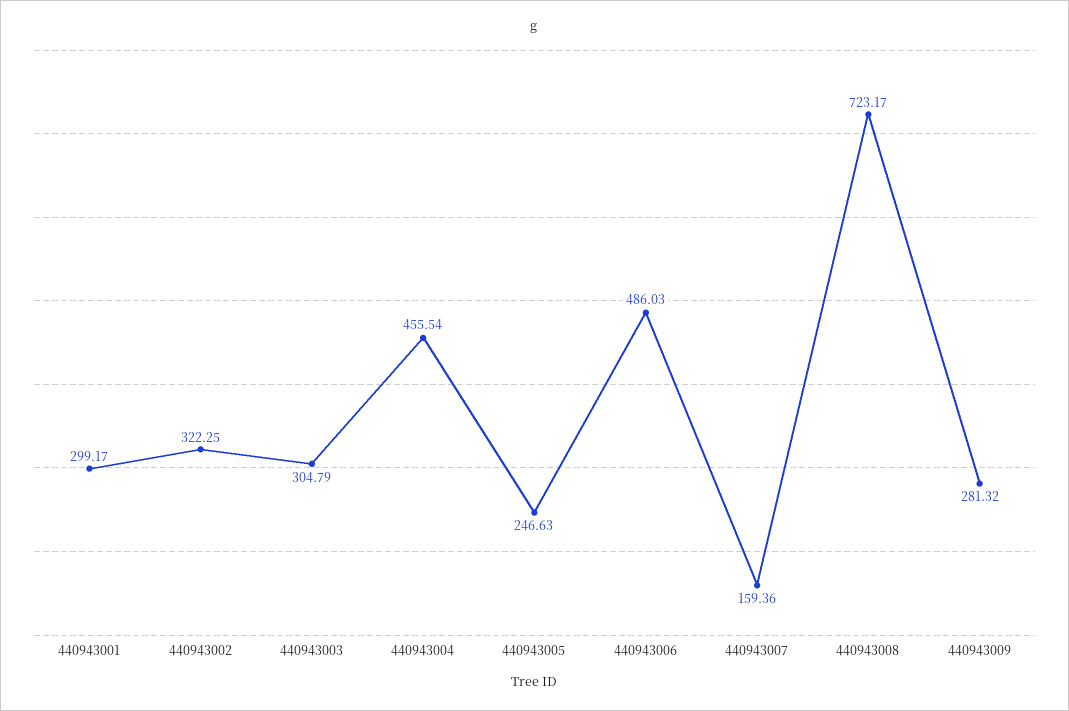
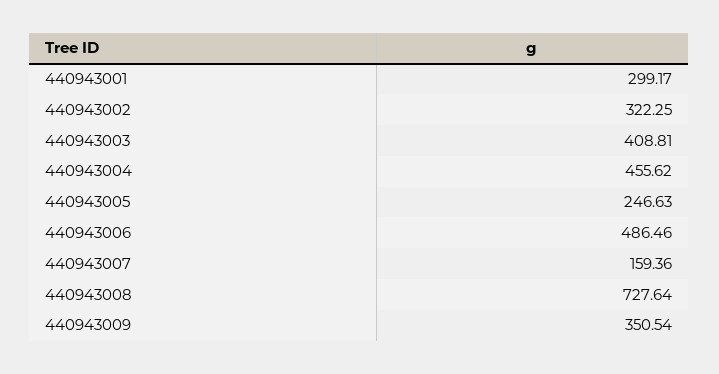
  {
    "440943001": 299.17,
    "440943002": 322.25,
-   "440943003": 304.79,
+   "440943003": 408.81,
-   "440943004": 455.54,
+   "440943004": 455.62,
    "440943005": 246.63,
-   "440943006": 486.03,
+   "440943006": 486.46,
    "440943007": 159.36,
-   "440943008": 723.17,
+   "440943008": 727.64,
-   "440943009": 281.32
+   "440943009": 350.54
  }

